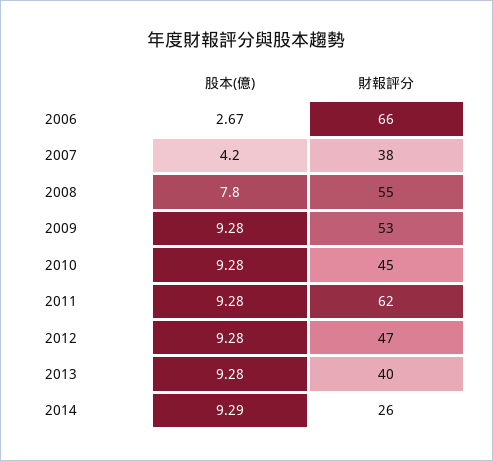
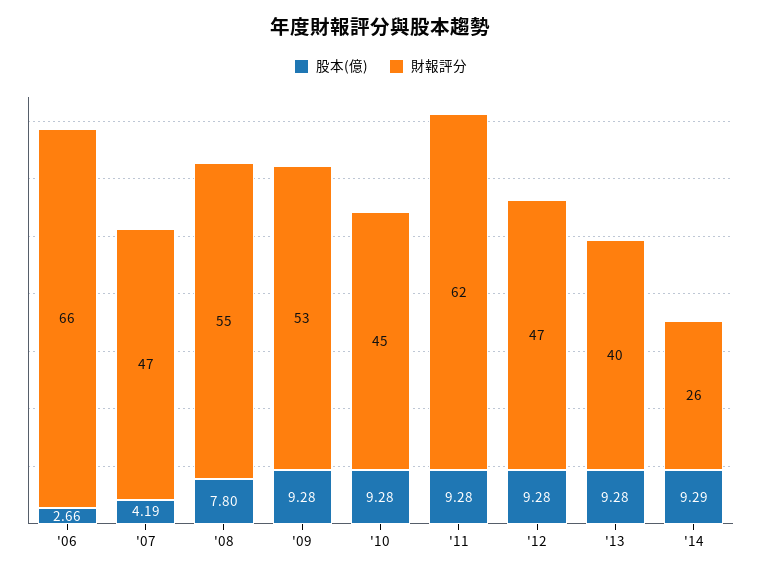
  {
    "股本(億)": {
-     "2006": 2.67,
+     "2006": 2.66,
-     "2007": 4.2,
+     "2007": 4.19,
      "2008": 7.8,
      "2009": 9.28,
      "2010": 9.28,
      "2011": 9.28,
      "2012": 9.28,
      "2013": 9.28,
      "2014": 9.29
    },
    "財報評分": {
      "2006": 66,
-     "2007": 38,
+     "2007": 47,
      "2008": 55,
      "2009": 53,
      "2010": 45,
      "2011": 62,
      "2012": 47,
      "2013": 40,
      "2014": 26
    }
  }

